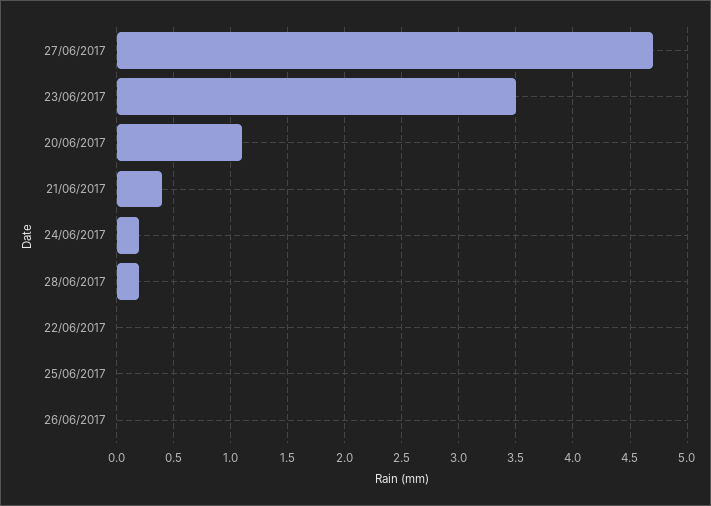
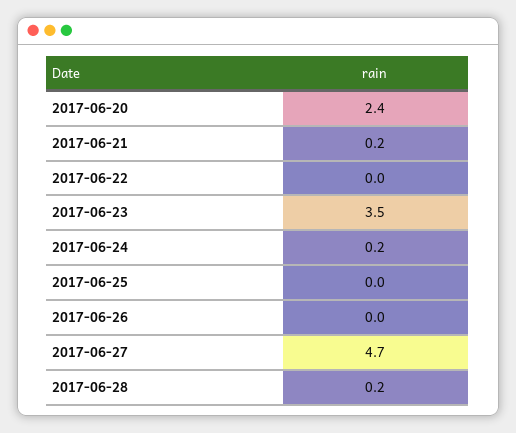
  {
    "27/06/2017": 4.7,
    "23/06/2017": 3.5,
-   "20/06/2017": 1.1,
+   "20/06/2017": 2.4,
-   "21/06/2017": 0.4,
+   "21/06/2017": 0.2,
    "24/06/2017": 0.2,
    "28/06/2017": 0.2,
    "22/06/2017": 0,
    "25/06/2017": 0,
    "26/06/2017": 0
  }

